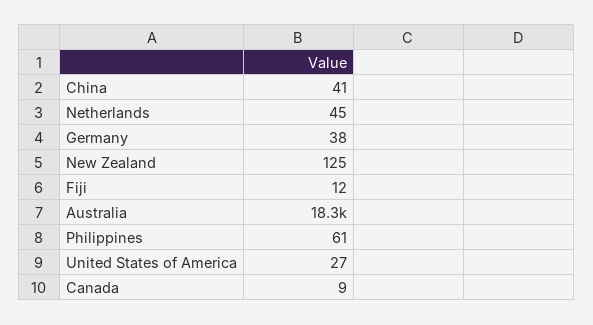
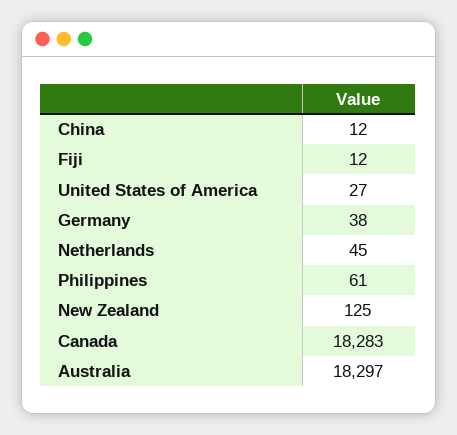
  {
-   "China": 41,
+   "China": 12,
    "Netherlands": 45,
    "Germany": 38,
    "New Zealand": 125,
    "Fiji": 12,
    "Australia": 18297,
    "Philippines": 61,
    "United States of America": 27,
-   "Canada": 9
+   "Canada": 18283
  }

